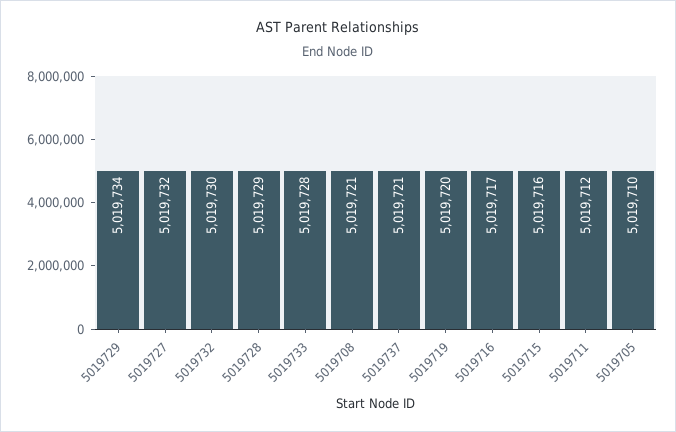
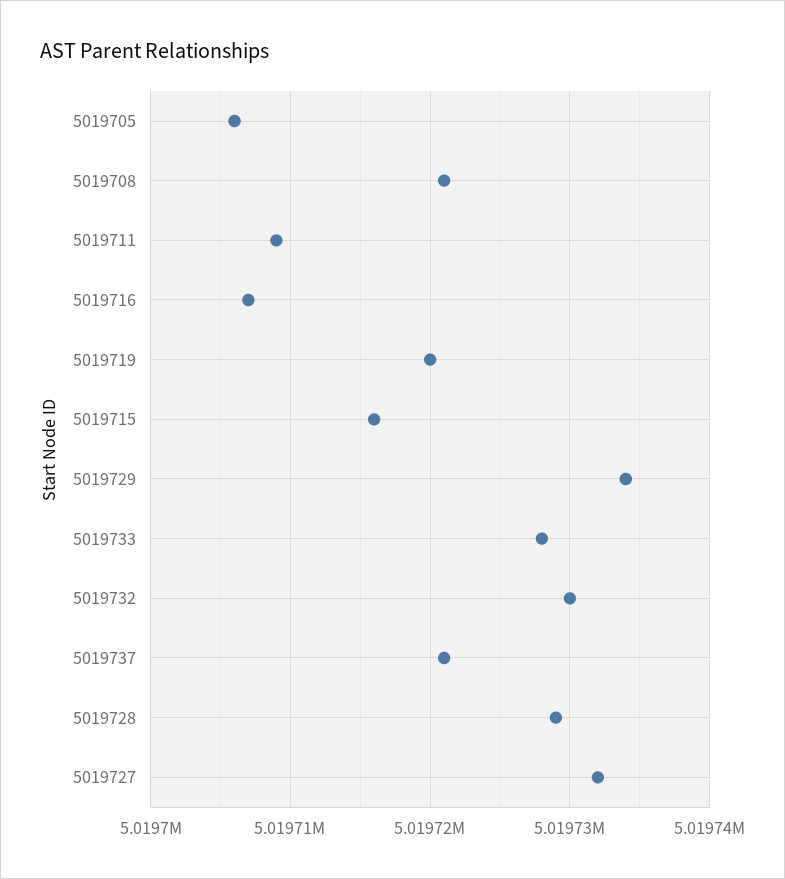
  {
    "5019729": 5019734,
    "5019727": 5019732,
    "5019732": 5019730,
    "5019728": 5019729,
    "5019733": 5019728,
    "5019708": 5019721,
    "5019737": 5019721,
    "5019719": 5019720,
-   "5019716": 5019717,
+   "5019716": 5019707,
    "5019715": 5019716,
-   "5019711": 5019712,
+   "5019711": 5019709,
-   "5019705": 5019710
+   "5019705": 5019706
  }

